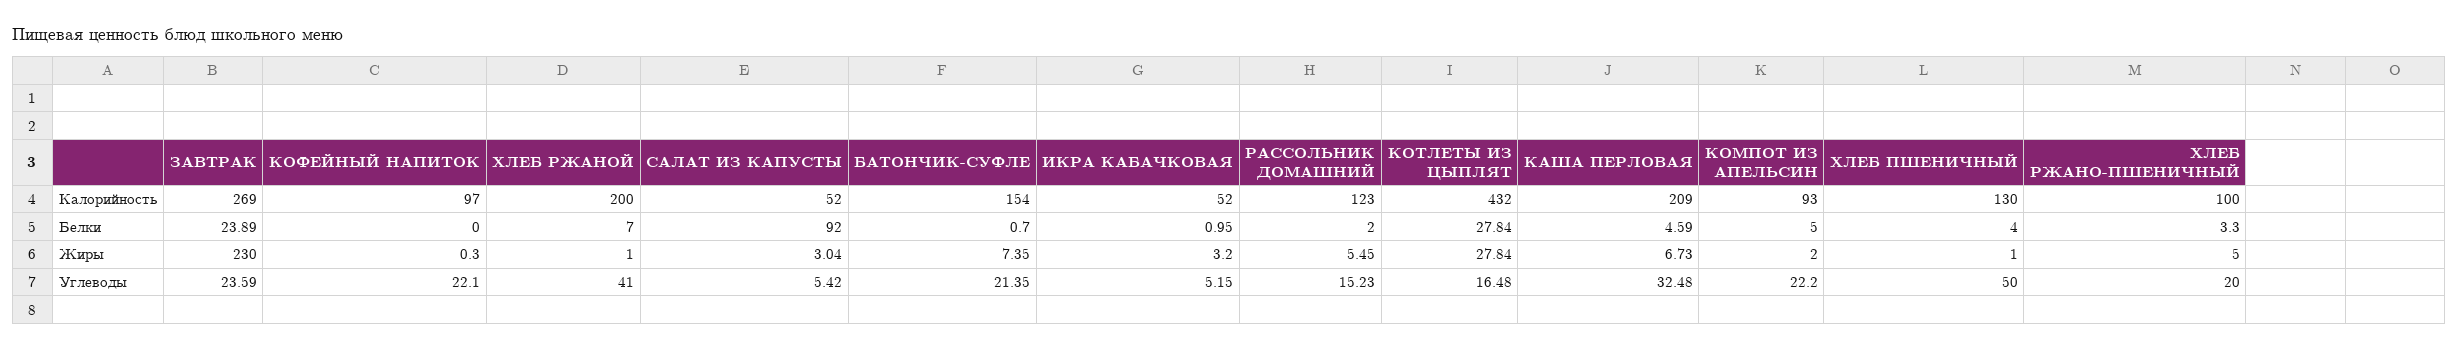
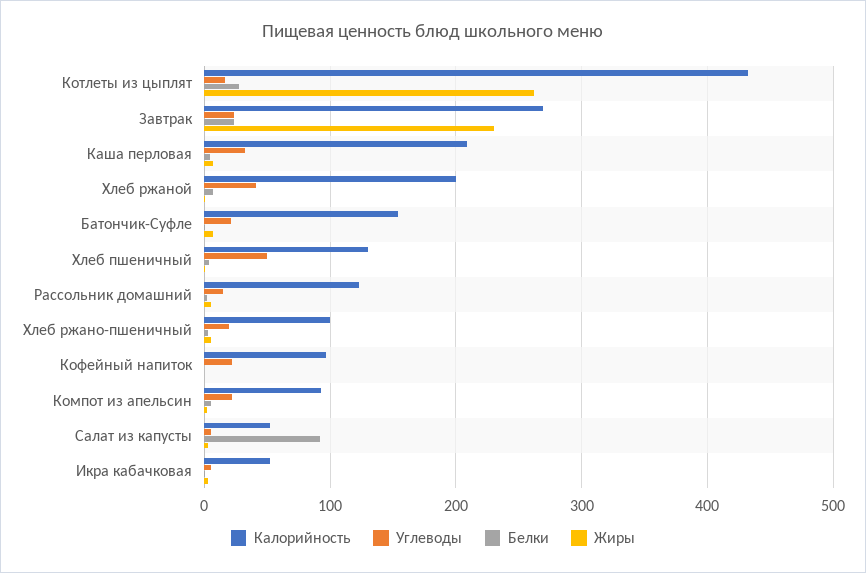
  {
    "Калорийность": {
      "ЗАВТРАК": 269,
      "КОФЕЙНЫЙ НАПИТОК": 97,
      "ХЛЕБ РЖАНОЙ": 200,
      "САЛАТ ИЗ КАПУСТЫ": 52,
      "БАТОНЧИК-СУФЛЕ": 154,
      "ИКРА КАБАЧКОВАЯ": 52,
      "РАССОЛЬНИК ДОМАШНИЙ": 123,
      "КОТЛЕТЫ ИЗ ЦЫПЛЯТ": 432,
      "КАША ПЕРЛОВАЯ": 209,
      "КОМПОТ ИЗ АПЕЛЬСИН": 93,
      "ХЛЕБ ПШЕНИЧНЫЙ": 130,
      "ХЛЕБ РЖАНО-ПШЕНИЧНЫЙ": 100
    },
    "Белки": {
      "ЗАВТРАК": 23.89,
      "КОФЕЙНЫЙ НАПИТОК": 0,
      "ХЛЕБ РЖАНОЙ": 7,
      "САЛАТ ИЗ КАПУСТЫ": 92,
      "БАТОНЧИК-СУФЛЕ": 0.7,
      "ИКРА КАБАЧКОВАЯ": 0.95,
      "РАССОЛЬНИК ДОМАШНИЙ": 2,
      "КОТЛЕТЫ ИЗ ЦЫПЛЯТ": 27.84,
      "КАША ПЕРЛОВАЯ": 4.59,
      "КОМПОТ ИЗ АПЕЛЬСИН": 5,
      "ХЛЕБ ПШЕНИЧНЫЙ": 4,
      "ХЛЕБ РЖАНО-ПШЕНИЧНЫЙ": 3.3
    },
    "Жиры": {
      "ЗАВТРАК": 230,
      "КОФЕЙНЫЙ НАПИТОК": 0.3,
      "ХЛЕБ РЖАНОЙ": 1,
      "САЛАТ ИЗ КАПУСТЫ": 3.04,
      "БАТОНЧИК-СУФЛЕ": 7.35,
      "ИКРА КАБАЧКОВАЯ": 3.2,
      "РАССОЛЬНИК ДОМАШНИЙ": 5.45,
-     "КОТЛЕТЫ ИЗ ЦЫПЛЯТ": 27.84,
+     "КОТЛЕТЫ ИЗ ЦЫПЛЯТ": 260,
      "КАША ПЕРЛОВАЯ": 6.73,
      "КОМПОТ ИЗ АПЕЛЬСИН": 2,
      "ХЛЕБ ПШЕНИЧНЫЙ": 1,
      "ХЛЕБ РЖАНО-ПШЕНИЧНЫЙ": 5
    },
    "Углеводы": {
      "ЗАВТРАК": 23.59,
      "КОФЕЙНЫЙ НАПИТОК": 22.1,
      "ХЛЕБ РЖАНОЙ": 41,
      "САЛАТ ИЗ КАПУСТЫ": 5.42,
      "БАТОНЧИК-СУФЛЕ": 21.35,
      "ИКРА КАБАЧКОВАЯ": 5.15,
      "РАССОЛЬНИК ДОМАШНИЙ": 15.23,
      "КОТЛЕТЫ ИЗ ЦЫПЛЯТ": 16.48,
      "КАША ПЕРЛОВАЯ": 32.48,
      "КОМПОТ ИЗ АПЕЛЬСИН": 22.2,
      "ХЛЕБ ПШЕНИЧНЫЙ": 50,
      "ХЛЕБ РЖАНО-ПШЕНИЧНЫЙ": 20
    }
  }

